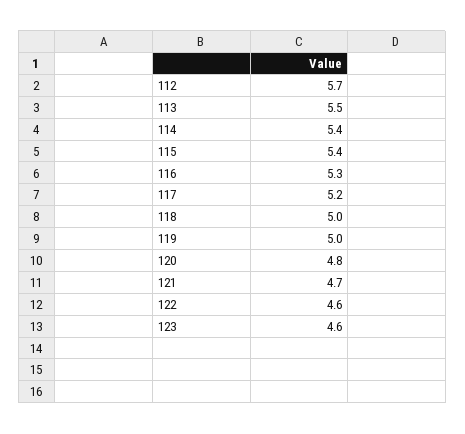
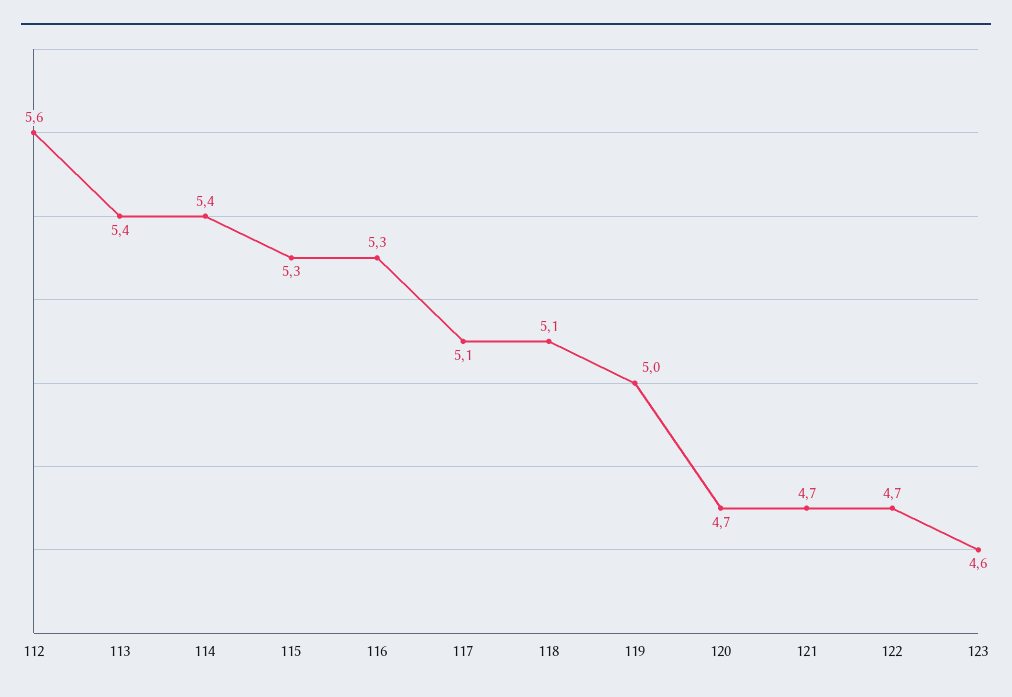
  {
-   "112": 5.7,
+   "112": 5.6,
-   "113": 5.5,
+   "113": 5.4,
    "114": 5.4,
-   "115": 5.4,
+   "115": 5.3,
    "116": 5.3,
-   "117": 5.2,
+   "117": 5.1,
-   "118": 5,
+   "118": 5.1,
    "119": 5,
-   "120": 4.8,
+   "120": 4.7,
    "121": 4.7,
-   "122": 4.6,
+   "122": 4.7,
    "123": 4.6
  }

